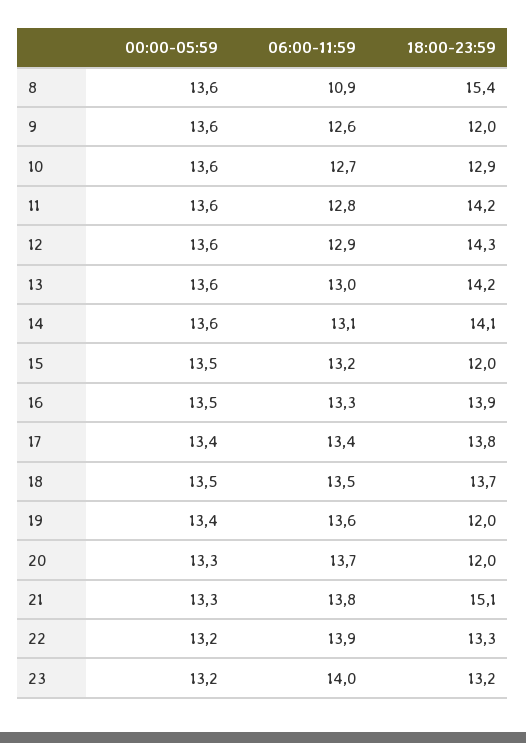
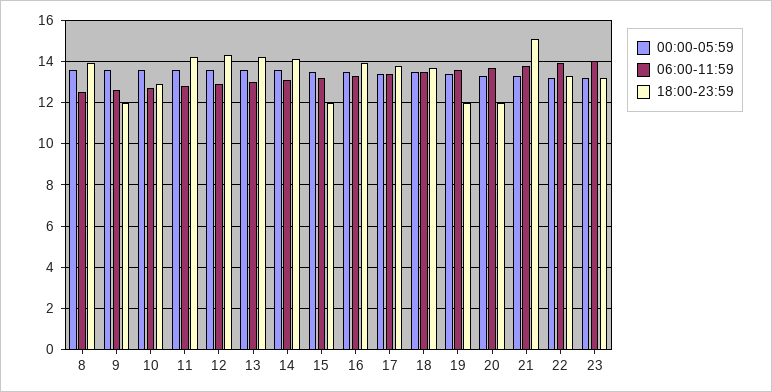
  {
    "00:00-05:59": {
      "8": 13.6,
      "9": 13.6,
      "10": 13.6,
      "11": 13.6,
      "12": 13.6,
      "13": 13.6,
      "14": 13.6,
      "15": 13.5,
      "16": 13.5,
      "17": 13.4,
      "18": 13.5,
      "19": 13.4,
      "20": 13.3,
      "21": 13.3,
      "22": 13.2,
      "23": 13.2
    },
    "06:00-11:59": {
-     "8": 10.9,
+     "8": 12.5,
      "9": 12.6,
      "10": 12.7,
      "11": 12.8,
      "12": 12.9,
      "13": 13,
      "14": 13.1,
      "15": 13.2,
      "16": 13.3,
      "17": 13.4,
      "18": 13.5,
      "19": 13.6,
      "20": 13.7,
      "21": 13.8,
      "22": 13.9,
      "23": 14
    },
    "18:00-23:59": {
-     "8": 15.4,
+     "8": 14,
      "9": 12,
      "10": 12.9,
      "11": 14.2,
      "12": 14.3,
      "13": 14.2,
      "14": 14.1,
      "15": 12,
      "16": 13.9,
      "17": 13.8,
      "18": 13.7,
      "19": 12,
      "20": 12,
      "21": 15.1,
      "22": 13.3,
      "23": 13.2
    }
  }

